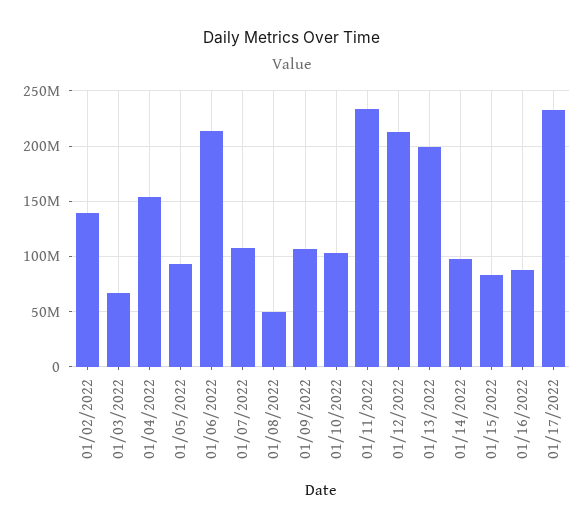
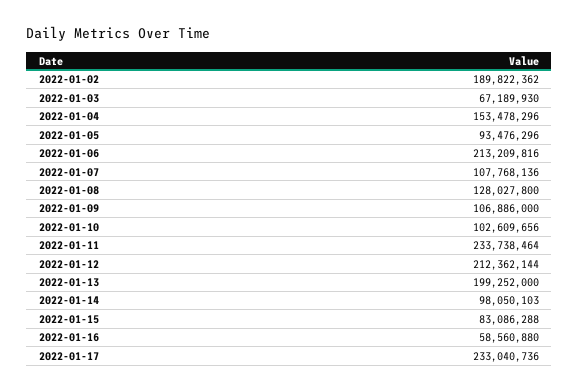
  {
-   "01/02/2022": 140000000,
+   "01/02/2022": 189822362,
    "01/03/2022": 67189930,
    "01/04/2022": 153478296,
    "01/05/2022": 93476296,
    "01/06/2022": 213209816,
    "01/07/2022": 107768136,
-   "01/08/2022": 50000000,
+   "01/08/2022": 128027800,
    "01/09/2022": 106886000,
    "01/10/2022": 102609656,
    "01/11/2022": 233738464,
    "01/12/2022": 212362144,
    "01/13/2022": 199252000,
    "01/14/2022": 98050103,
    "01/15/2022": 83086288,
-   "01/16/2022": 90000000,
+   "01/16/2022": 58560880,
    "01/17/2022": 233040736
  }

